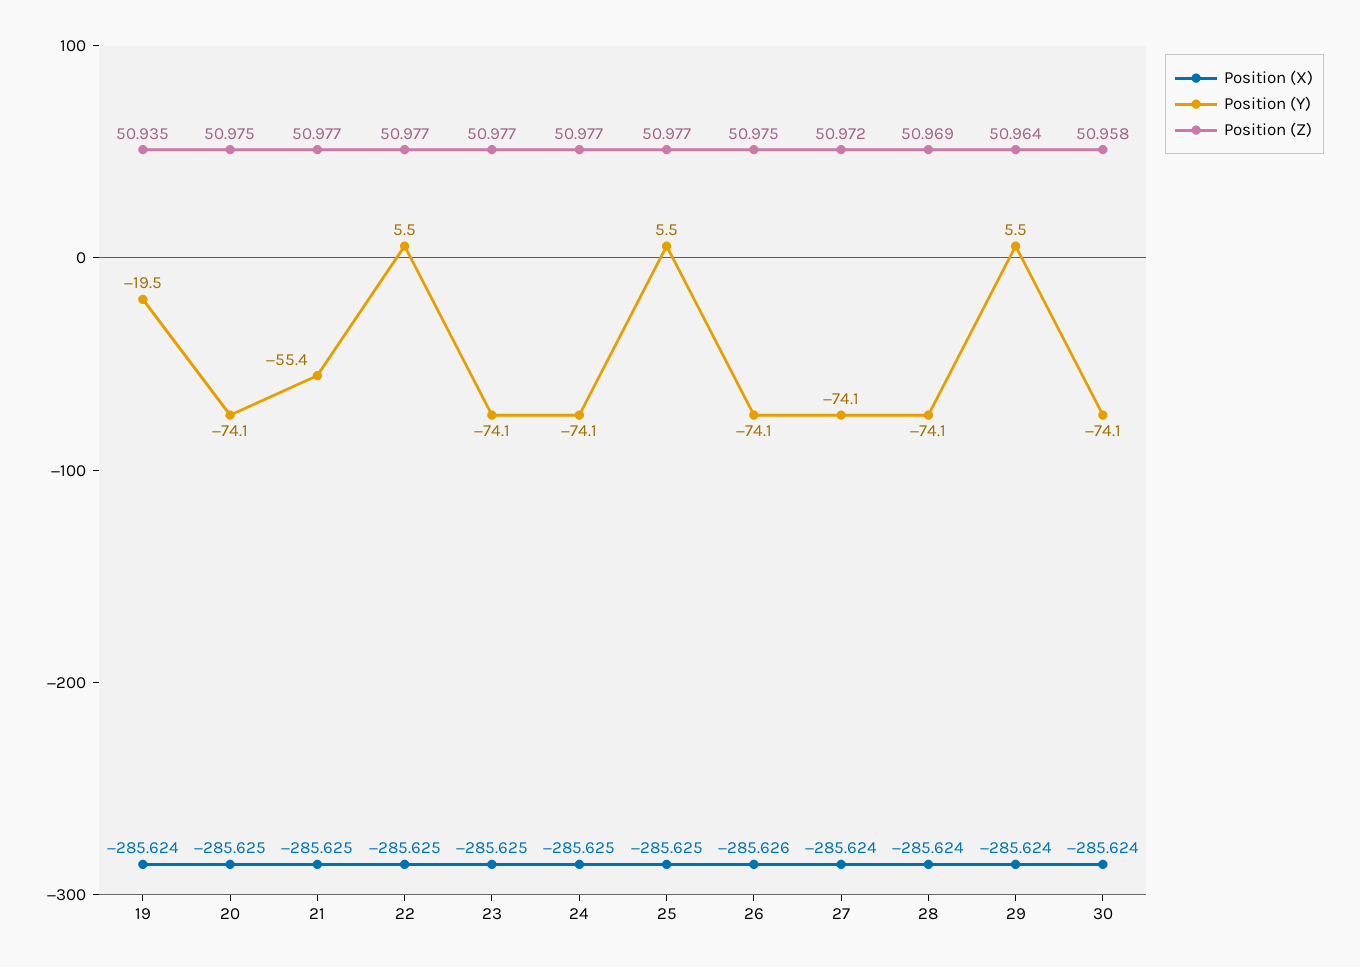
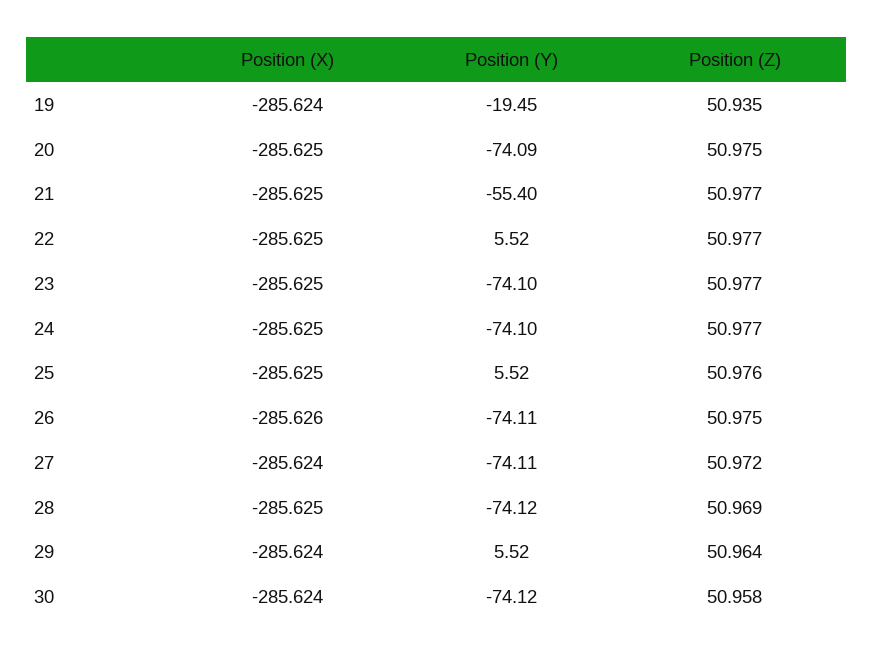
  {
    "Position (X)": {
      "19": -285.624,
      "20": -285.625,
      "21": -285.625,
      "22": -285.625,
      "23": -285.625,
      "24": -285.625,
      "25": -285.625,
      "26": -285.626,
      "27": -285.624,
-     "28": -285.624,
+     "28": -285.625,
      "29": -285.624,
      "30": -285.624
    },
    "Position (Y)": {
      "19": -19.45,
      "20": -74.09,
      "21": -55.4,
      "22": 5.52,
      "23": -74.1,
      "24": -74.1,
      "25": 5.52,
      "26": -74.11,
      "27": -74.11,
      "28": -74.12,
      "29": 5.52,
      "30": -74.12
    },
    "Position (Z)": {
      "19": 50.935,
      "20": 50.975,
      "21": 50.977,
      "22": 50.977,
      "23": 50.977,
      "24": 50.977,
-     "25": 50.977,
+     "25": 50.976,
      "26": 50.975,
      "27": 50.972,
      "28": 50.969,
      "29": 50.964,
      "30": 50.958
    }
  }

